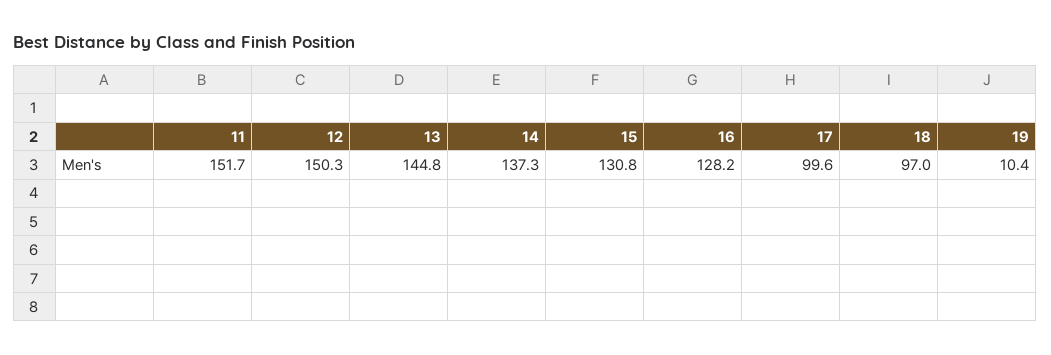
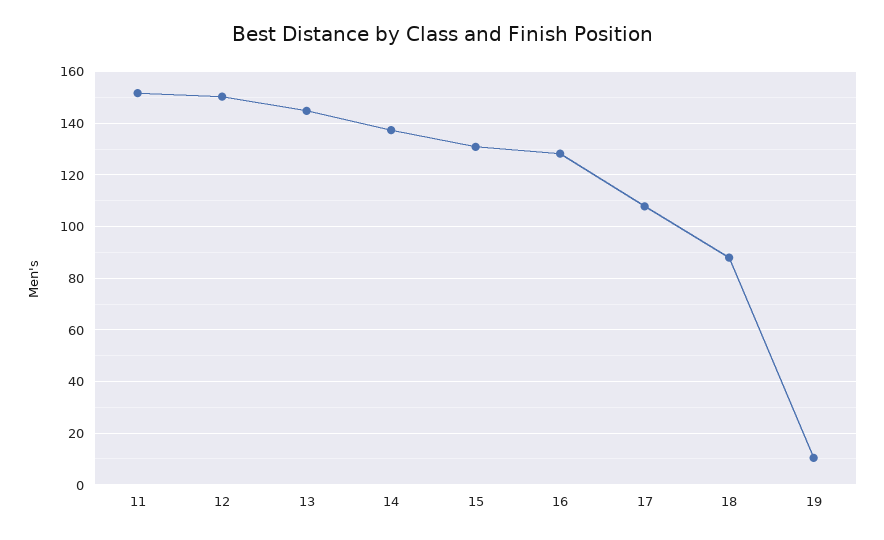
  {
    "11": 151.7,
    "12": 150.3,
    "13": 144.8,
    "14": 137.3,
    "15": 130.8,
    "16": 128.2,
-   "17": 99.6,
+   "17": 107.5,
-   "18": 97,
+   "18": 87.5,
    "19": 10.4
  }

